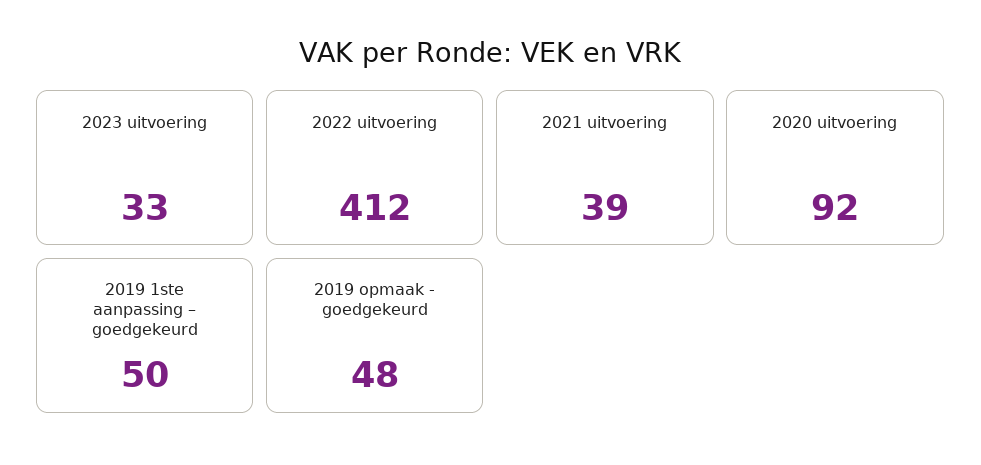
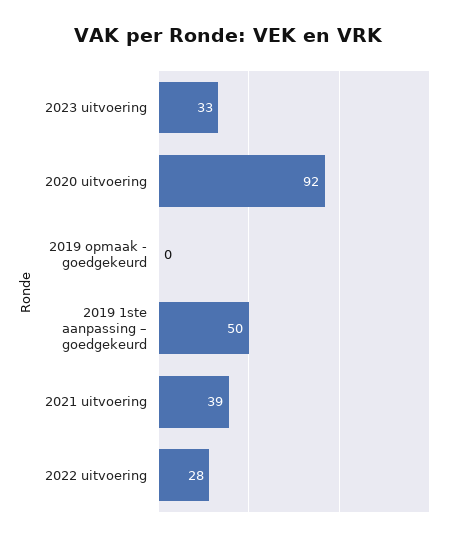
  {
    "2023 uitvoering": 33,
-   "2022 uitvoering": 412,
+   "2022 uitvoering": 28,
    "2021 uitvoering": 39,
    "2020 uitvoering": 92,
    "2019 1ste aanpassing – goedgekeurd": 50,
-   "2019 opmaak - goedgekeurd": 48
+   "2019 opmaak - goedgekeurd": 0
  }

